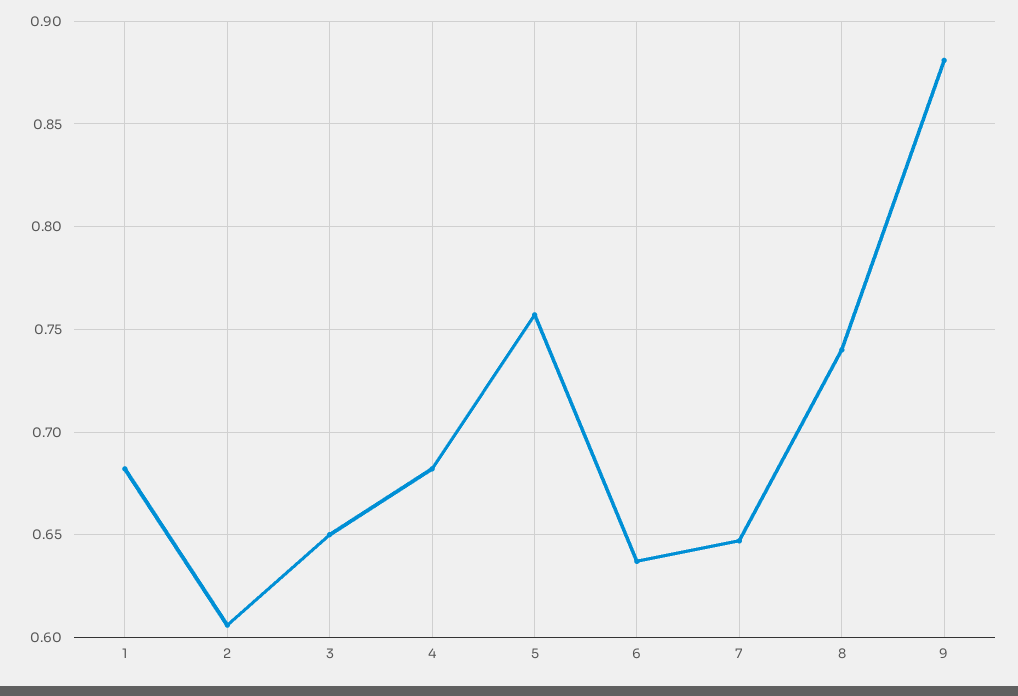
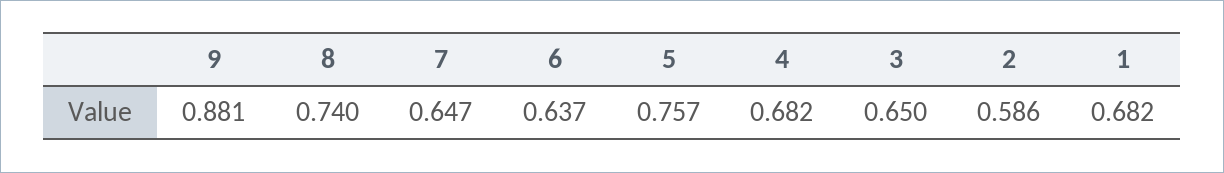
  {
    "1": 0.682,
-   "2": 0.605,
+   "2": 0.586,
    "3": 0.65,
    "4": 0.682,
    "5": 0.757,
    "6": 0.637,
    "7": 0.647,
    "8": 0.74,
    "9": 0.881
  }

